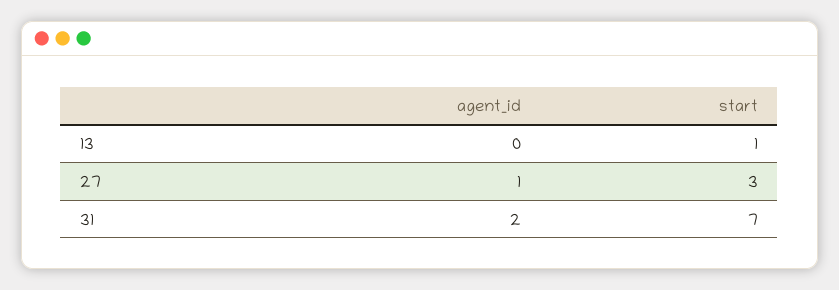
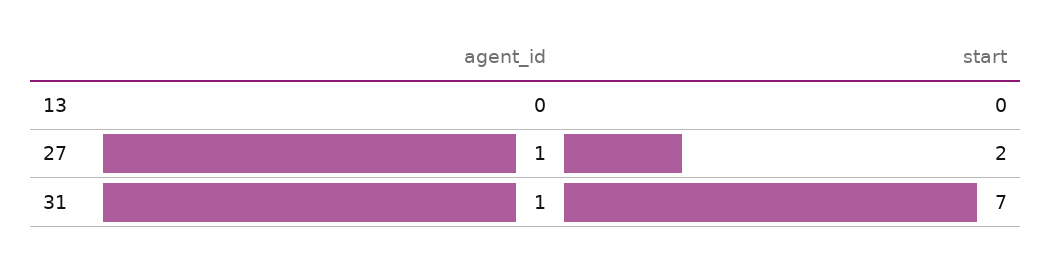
  {
    "agent_id": {
      "13": 0,
      "27": 1,
-     "31": 2
+     "31": 1
    },
    "start": {
-     "13": 1,
+     "13": 0,
-     "27": 3,
+     "27": 2,
      "31": 7
    }
  }

